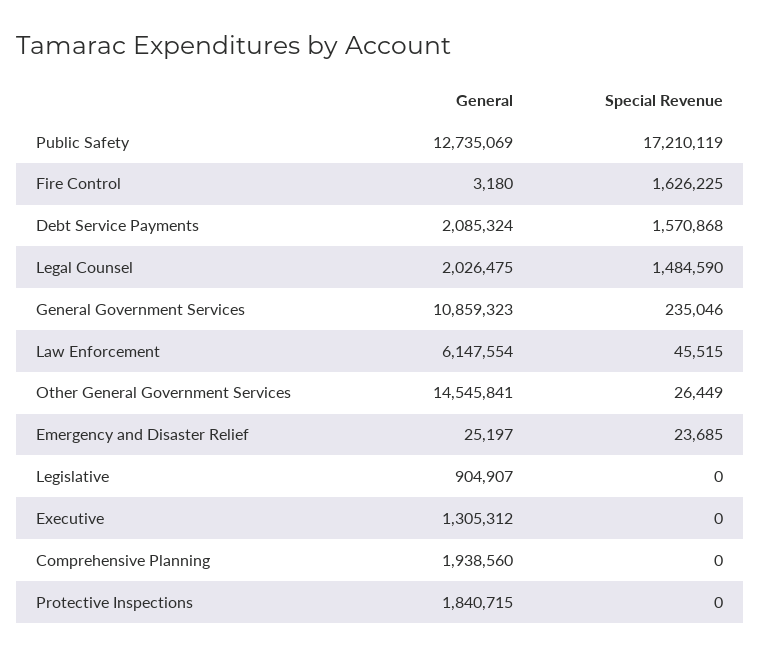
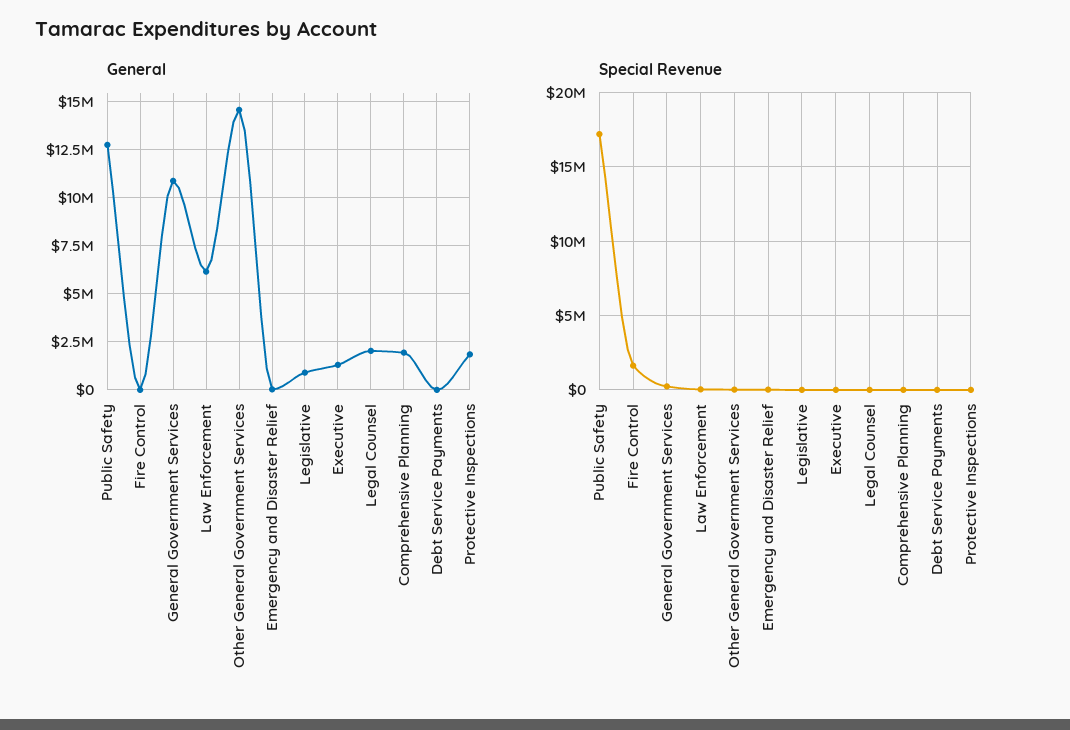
  {
    "General": {
      "Public Safety": 12735069,
      "Fire Control": 3180,
-     "Debt Service Payments": 2085324,
+     "Debt Service Payments": 0,
      "Legal Counsel": 2026475,
      "General Government Services": 10859323,
      "Law Enforcement": 6147554,
      "Other General Government Services": 14545841,
      "Emergency and Disaster Relief": 25197,
      "Legislative": 904907,
      "Executive": 1305312,
      "Comprehensive Planning": 1938560,
      "Protective Inspections": 1840715
    },
    "Special Revenue": {
      "Public Safety": 17210119,
      "Fire Control": 1626225,
-     "Debt Service Payments": 1570868,
+     "Debt Service Payments": 0,
-     "Legal Counsel": 1484590,
+     "Legal Counsel": 0,
      "General Government Services": 235046,
      "Law Enforcement": 45515,
      "Other General Government Services": 26449,
      "Emergency and Disaster Relief": 23685,
      "Legislative": 0,
      "Executive": 0,
      "Comprehensive Planning": 0,
      "Protective Inspections": 0
    }
  }

